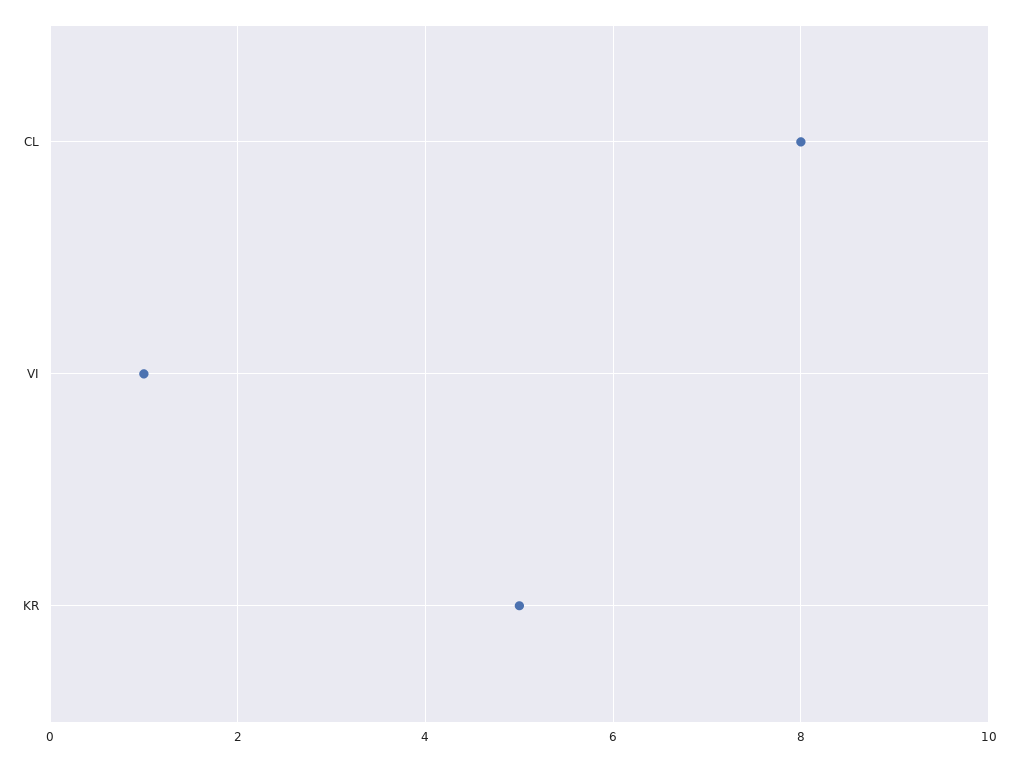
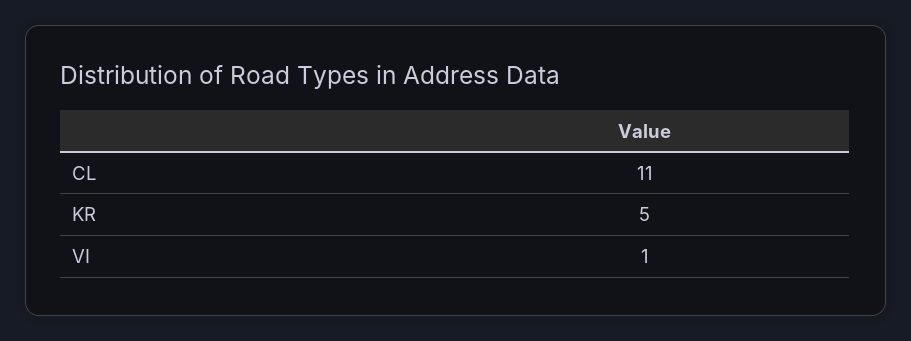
  {
-   "CL": 8,
+   "CL": 11,
    "VI": 1,
    "KR": 5
  }

